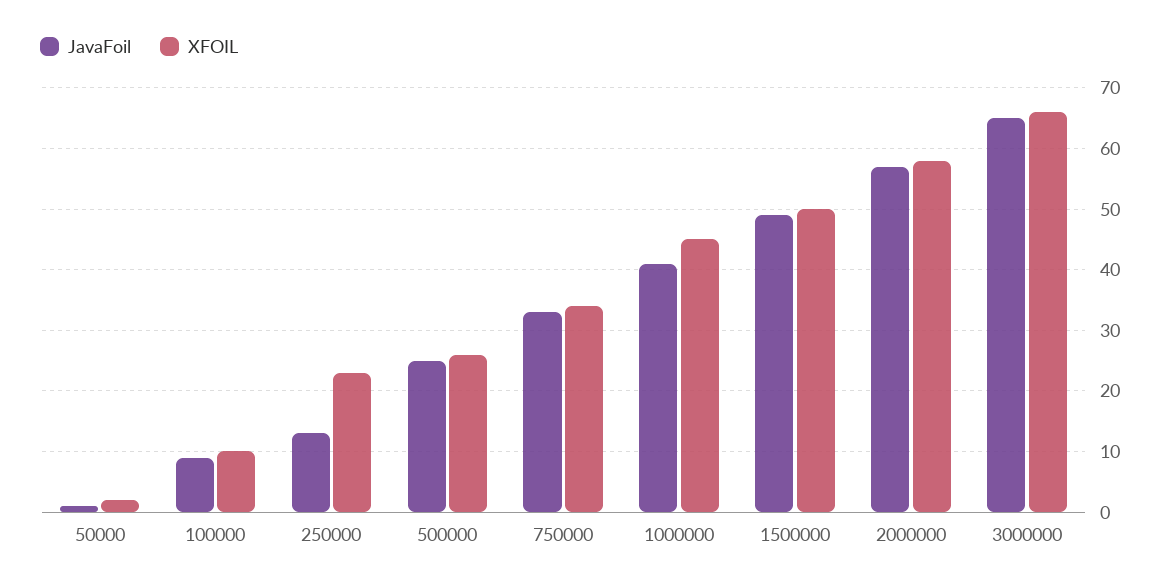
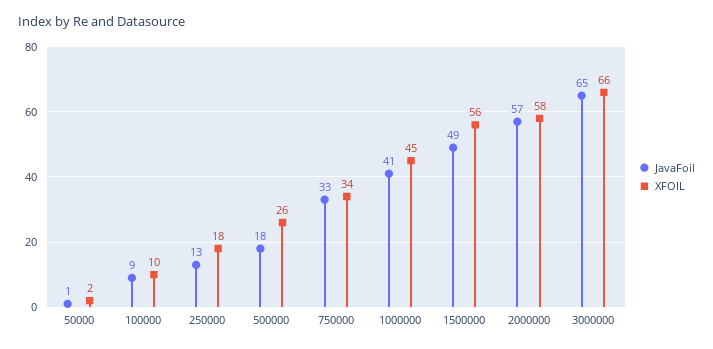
  {
    "JavaFoil": {
      "50000": 1,
      "100000": 9,
      "250000": 13,
-     "500000": 25,
+     "500000": 18,
      "750000": 33,
      "1000000": 41,
      "1500000": 49,
      "2000000": 57,
      "3000000": 65
    },
    "XFOIL": {
      "50000": 2,
      "100000": 10,
-     "250000": 23,
+     "250000": 18,
      "500000": 26,
      "750000": 34,
      "1000000": 45,
-     "1500000": 50,
+     "1500000": 56,
      "2000000": 58,
      "3000000": 66
    }
  }

